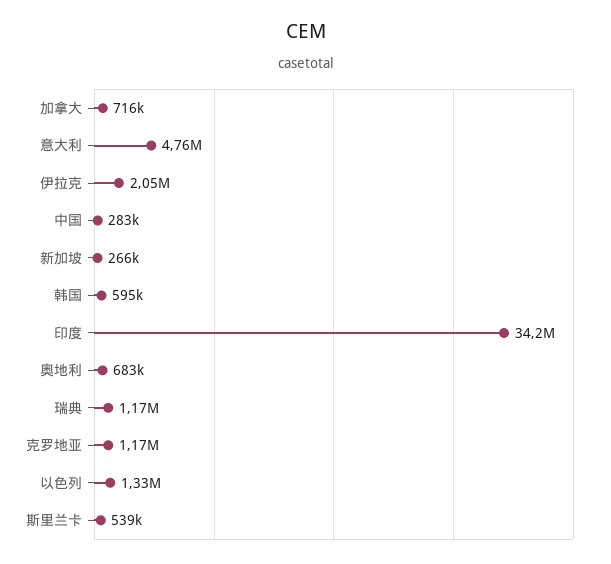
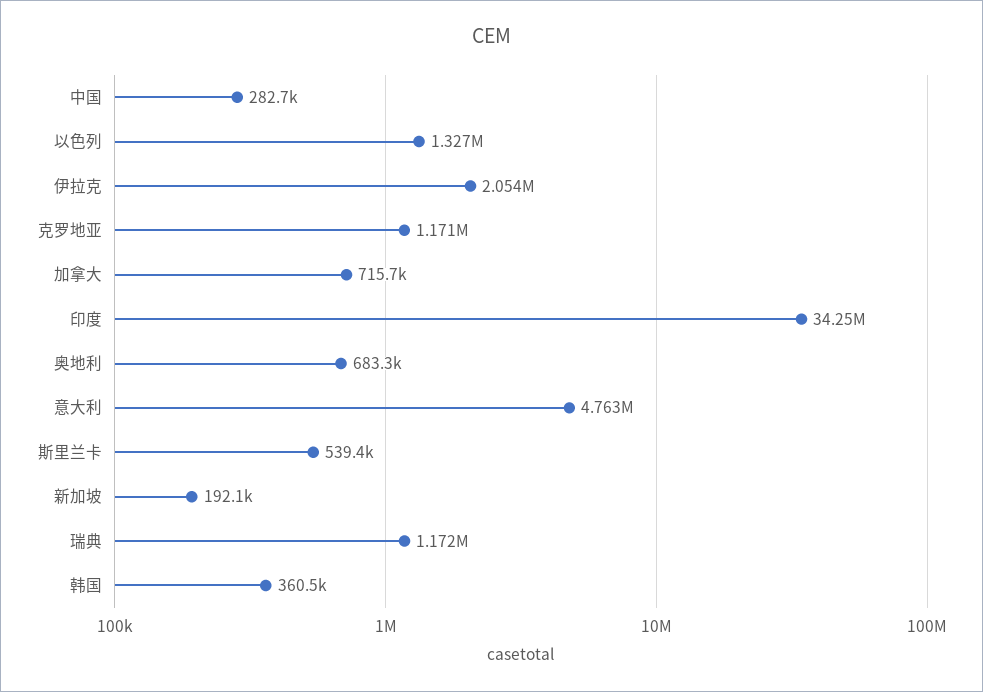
  {
    "加拿大": 715700,
    "意大利": 4763000,
    "伊拉克": 2054000,
    "中国": 282700,
-   "新加坡": 266000,
+   "新加坡": 192100,
-   "韩国": 595000,
+   "韩国": 360500,
    "印度": 34250000,
    "奥地利": 683300,
    "瑞典": 1172000,
    "克罗地亚": 1171000,
    "以色列": 1327000,
    "斯里兰卡": 539400
  }

